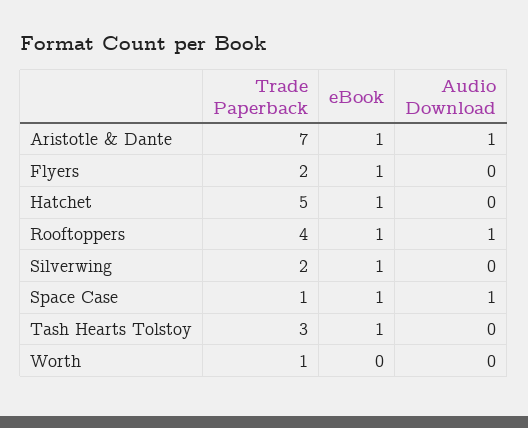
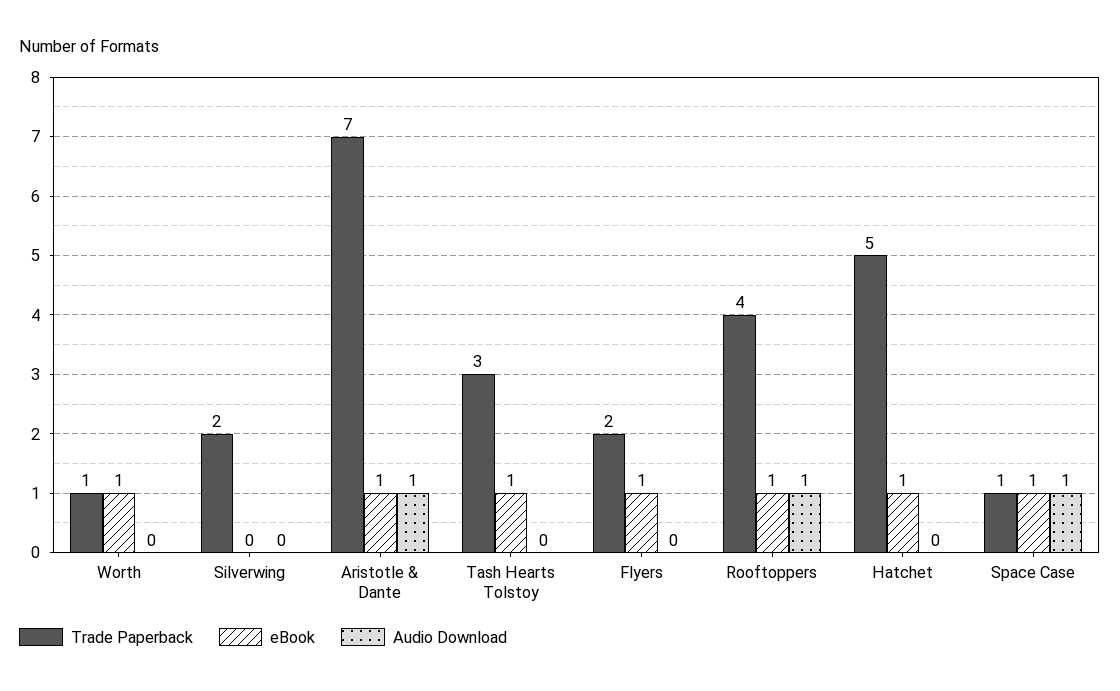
  {
    "Trade Paperback": {
      "Aristotle & Dante": 7,
      "Flyers": 2,
      "Hatchet": 5,
      "Rooftoppers": 4,
      "Silverwing": 2,
      "Space Case": 1,
      "Tash Hearts Tolstoy": 3,
      "Worth": 1
    },
    "eBook": {
      "Aristotle & Dante": 1,
      "Flyers": 1,
      "Hatchet": 1,
      "Rooftoppers": 1,
-     "Silverwing": 1,
+     "Silverwing": 0,
      "Space Case": 1,
      "Tash Hearts Tolstoy": 1,
-     "Worth": 0
+     "Worth": 1
    },
    "Audio Download": {
      "Aristotle & Dante": 1,
      "Flyers": 0,
      "Hatchet": 0,
      "Rooftoppers": 1,
      "Silverwing": 0,
      "Space Case": 1,
      "Tash Hearts Tolstoy": 0,
      "Worth": 0
    }
  }

